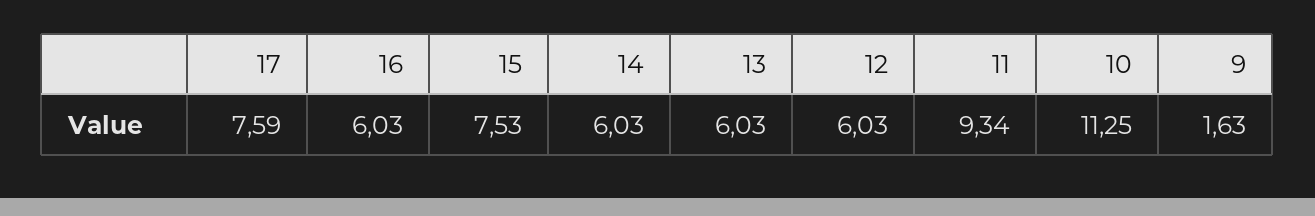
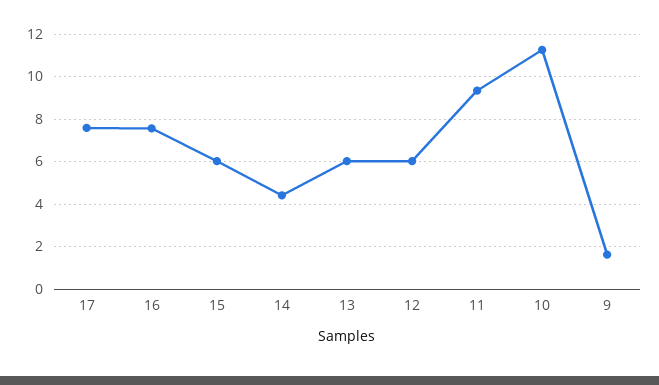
  {
    "17": 7.59,
-   "16": 6.03,
+   "16": 7.5,
-   "15": 7.53,
+   "15": 6,
-   "14": 6.03,
+   "14": 4.5,
    "13": 6.03,
    "12": 6.03,
    "11": 9.34,
    "10": 11.25,
    "9": 1.63
  }

